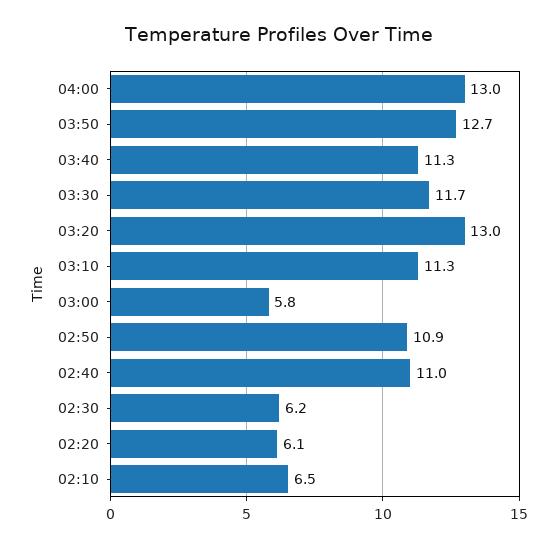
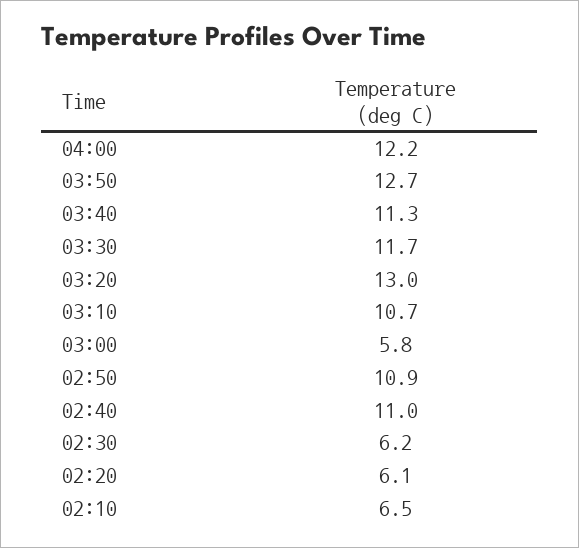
  {
-   "04:00": 13,
+   "04:00": 12.2,
    "03:50": 12.7,
    "03:40": 11.3,
    "03:30": 11.7,
    "03:20": 13,
-   "03:10": 11.3,
+   "03:10": 10.7,
    "03:00": 5.8,
    "02:50": 10.9,
    "02:40": 11,
    "02:30": 6.2,
    "02:20": 6.1,
    "02:10": 6.5
  }

